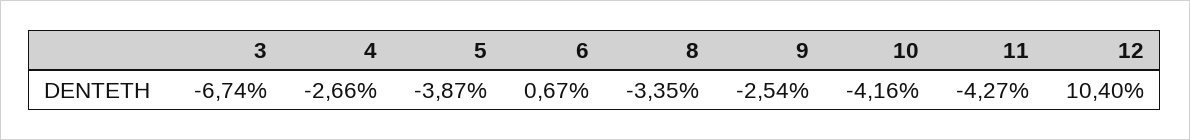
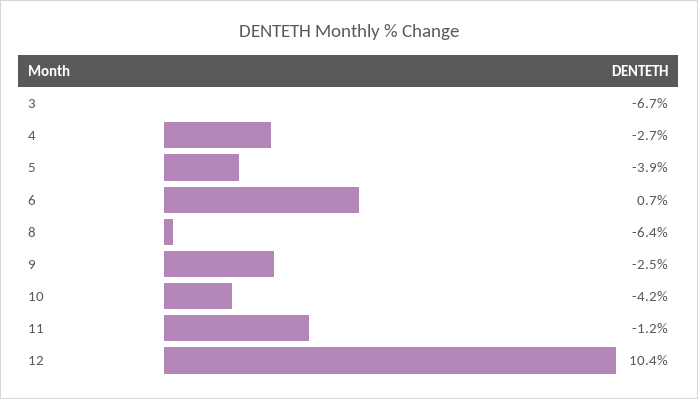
  {
    "3": -6.74,
    "4": -2.66,
    "5": -3.87,
    "6": 0.67,
-   "8": -3.35,
+   "8": -6.4,
    "9": -2.54,
    "10": -4.16,
-   "11": -4.27,
+   "11": -1.2,
    "12": 10.4
  }

